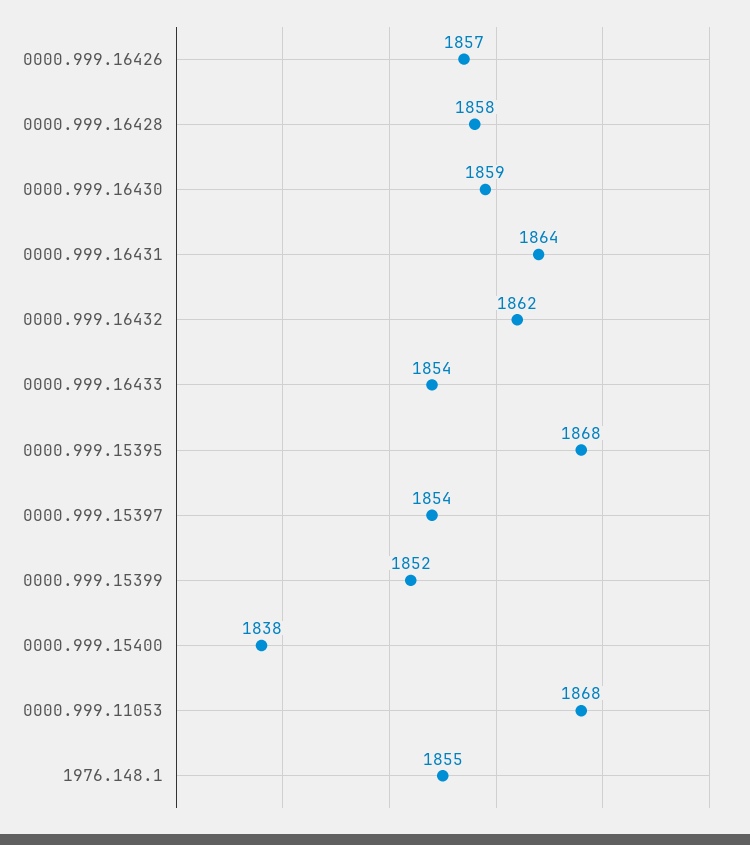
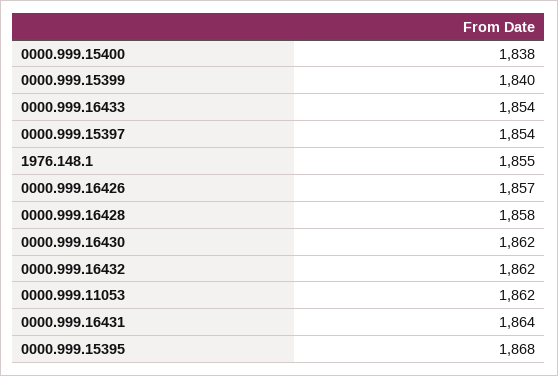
  {
    "0000.999.16426": 1857,
    "0000.999.16428": 1858,
-   "0000.999.16430": 1859,
+   "0000.999.16430": 1862,
    "0000.999.16431": 1864,
    "0000.999.16432": 1862,
    "0000.999.16433": 1854,
    "0000.999.15395": 1868,
    "0000.999.15397": 1854,
-   "0000.999.15399": 1852,
+   "0000.999.15399": 1840,
    "0000.999.15400": 1838,
-   "0000.999.11053": 1868,
+   "0000.999.11053": 1862,
    "1976.148.1": 1855
  }

